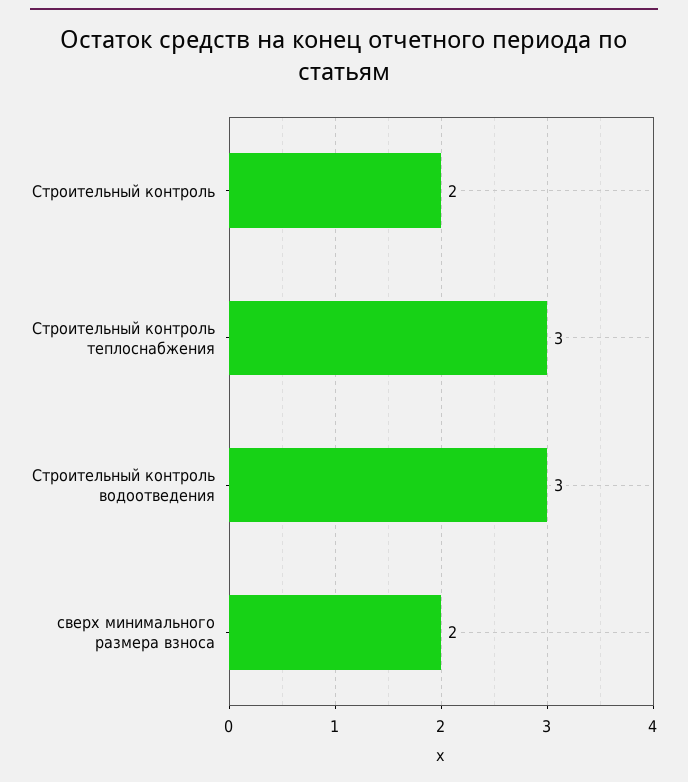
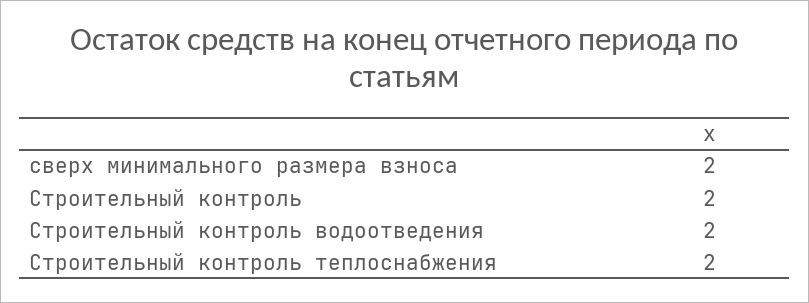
  {
    "Строительный контроль": 2,
-   "Строительный контроль теплоснабжения": 3,
+   "Строительный контроль теплоснабжения": 2,
-   "Строительный контроль водоотведения": 3,
+   "Строительный контроль водоотведения": 2,
    "сверх минимального размера взноса": 2
  }

